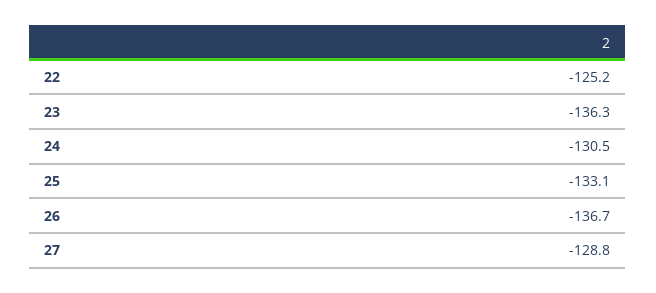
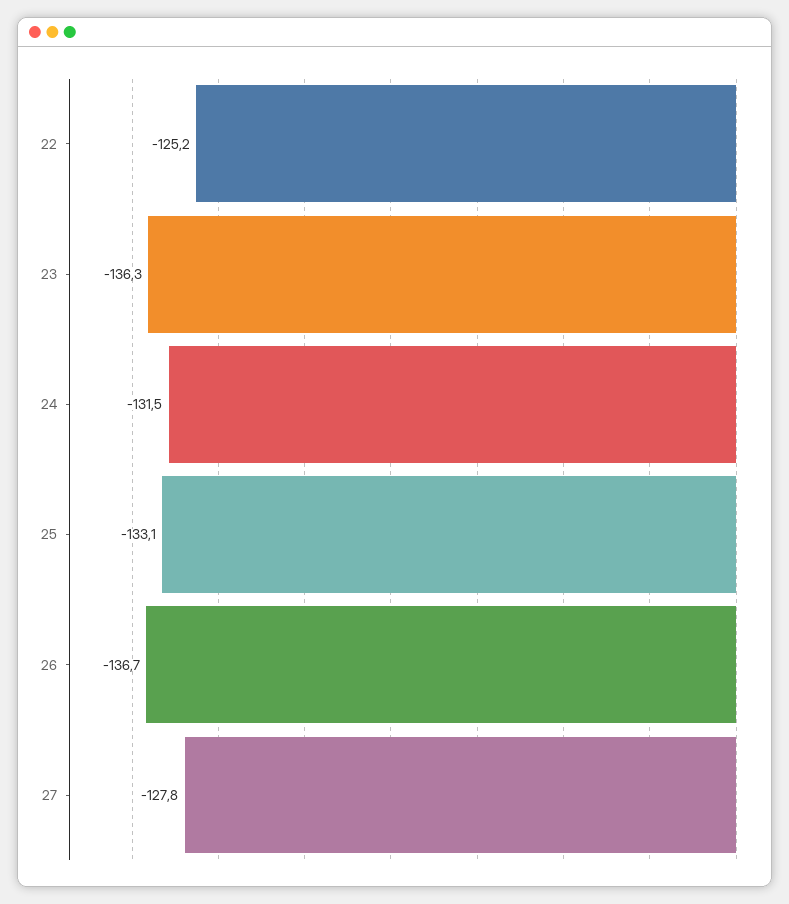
  {
    "22": -125.2,
    "23": -136.3,
-   "24": -130.5,
+   "24": -131.5,
    "25": -133.1,
    "26": -136.7,
-   "27": -128.8
+   "27": -127.8
  }

